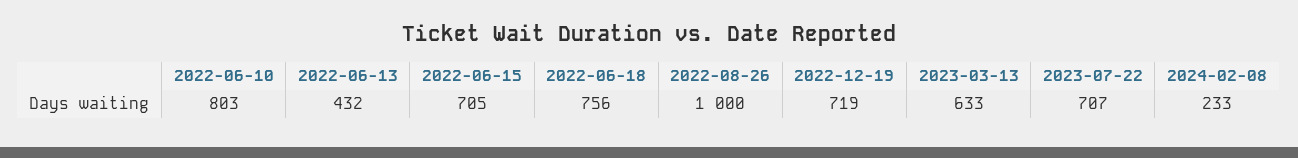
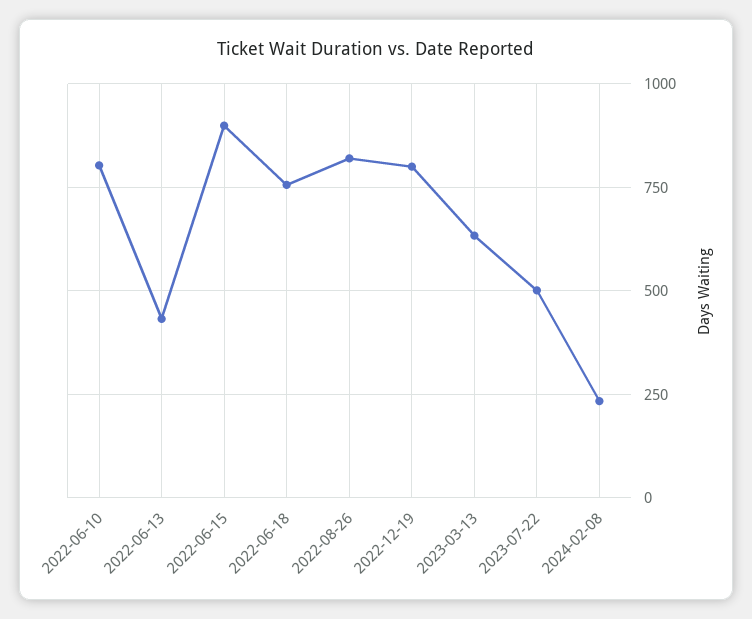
  {
    "2022-06-10": 803,
    "2022-06-13": 432,
-   "2022-06-15": 705,
+   "2022-06-15": 900,
    "2022-06-18": 756,
-   "2022-08-26": 1000,
+   "2022-08-26": 825,
-   "2022-12-19": 719,
+   "2022-12-19": 800,
    "2023-03-13": 633,
-   "2023-07-22": 707,
+   "2023-07-22": 500,
    "2024-02-08": 233
  }

